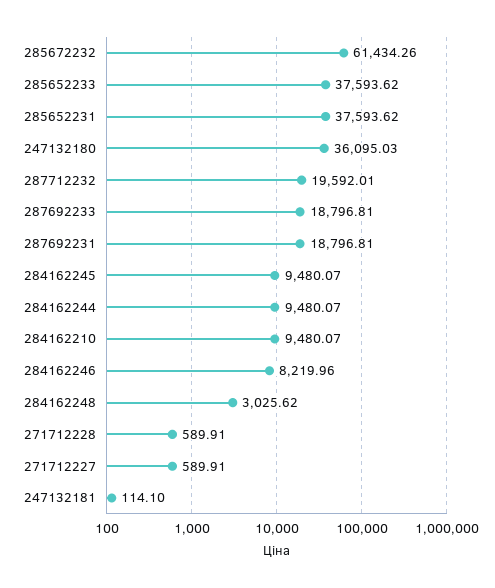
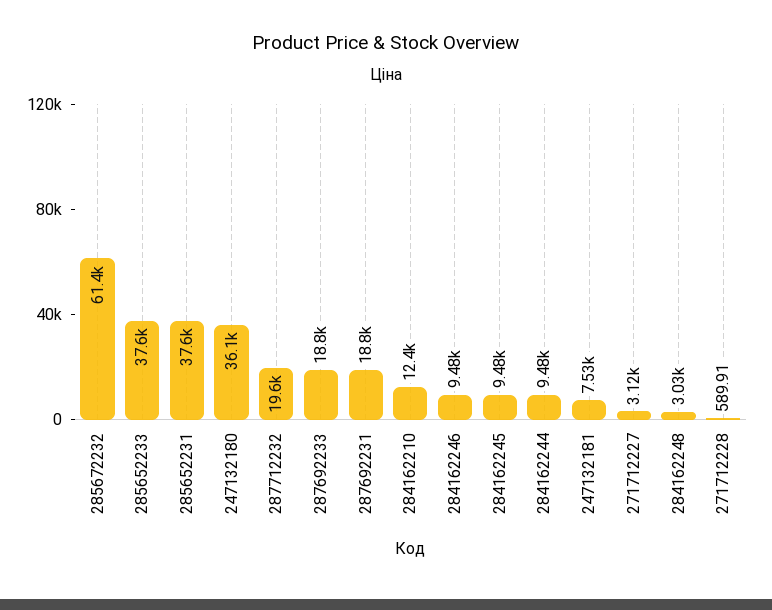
  {
    "285672232": 61434.26,
    "285652233": 37593.62,
    "285652231": 37593.62,
    "247132180": 36095.03,
    "287712232": 19592.01,
    "287692233": 18796.81,
    "287692231": 18796.81,
    "284162245": 9480.07,
    "284162244": 9480.07,
-   "284162210": 9480.07,
+   "284162210": 12400,
-   "284162246": 8219.96,
+   "284162246": 9480,
    "284162248": 3025.62,
    "271712228": 589.91,
-   "271712227": 589.91,
+   "271712227": 3120,
-   "247132181": 114.1
+   "247132181": 7530
  }

